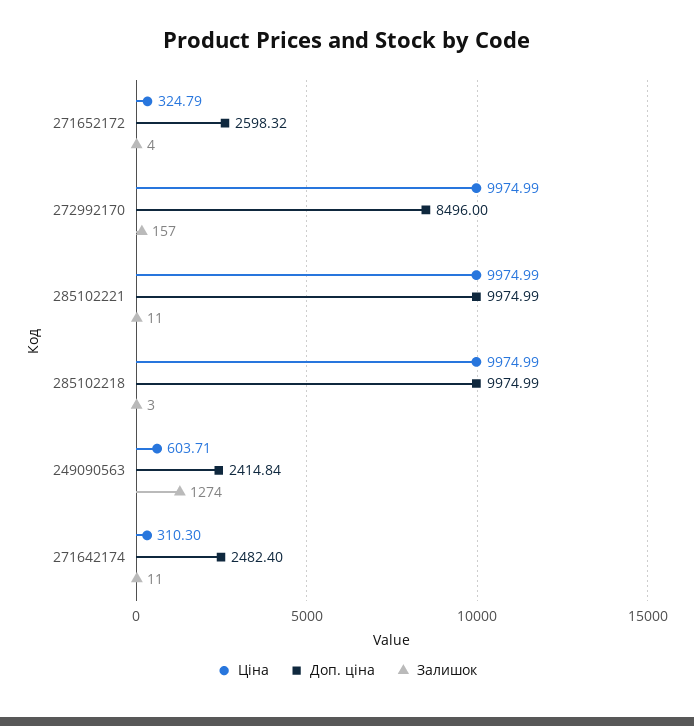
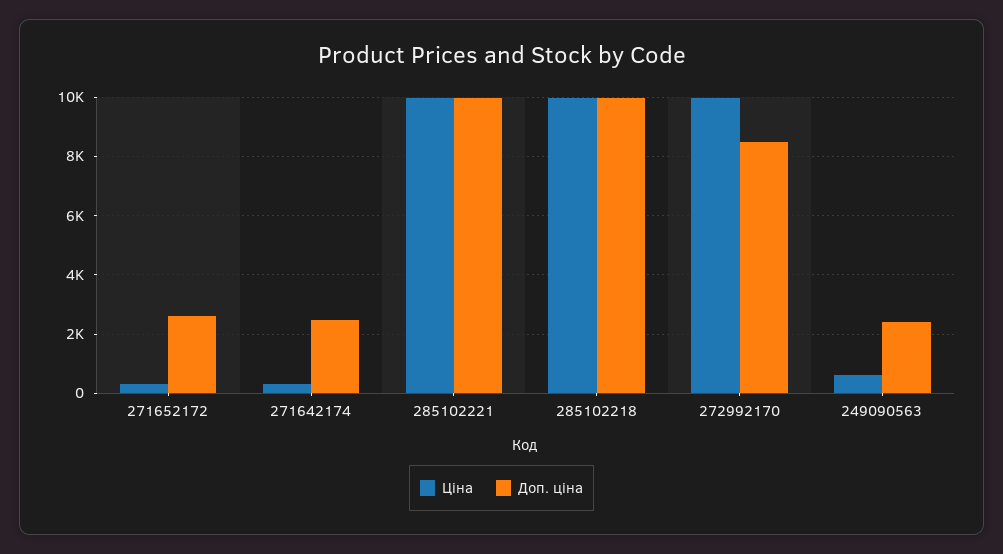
  {
    "Ціна": {
      "271652172": 324.79,
      "272992170": 9974.99,
      "285102221": 9974.99,
      "285102218": 9974.99,
      "249090563": 603.71,
      "271642174": 310.3
    },
    "Доп. ціна": {
      "271652172": 2598.32,
      "272992170": 8496,
      "285102221": 9974.99,
      "285102218": 9974.99,
      "249090563": 2414.84,
      "271642174": 2482.4
-   },
+   }
-   "Залишок": {
-     "271652172": 4,
-     "272992170": 157,
-     "285102221": 11,
-     "285102218": 3,
-     "249090563": 1274,
-     "271642174": 11
-   }
  }

